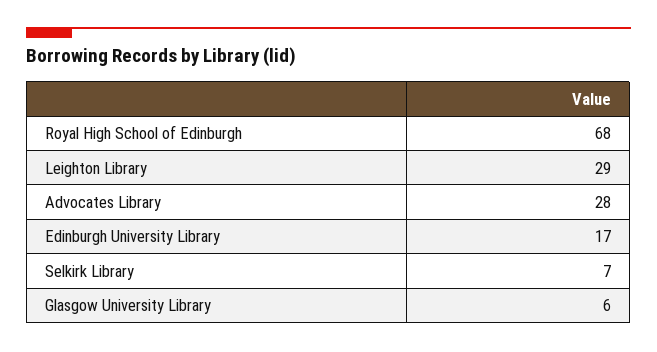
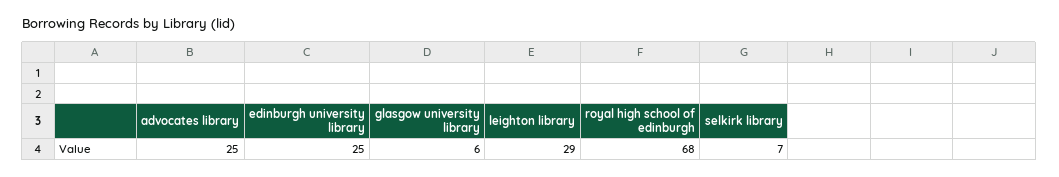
  {
    "Royal High School of Edinburgh": 68,
    "Leighton Library": 29,
-   "Advocates Library": 28,
+   "Advocates Library": 25,
-   "Edinburgh University Library": 17,
+   "Edinburgh University Library": 25,
    "Selkirk Library": 7,
    "Glasgow University Library": 6
  }

